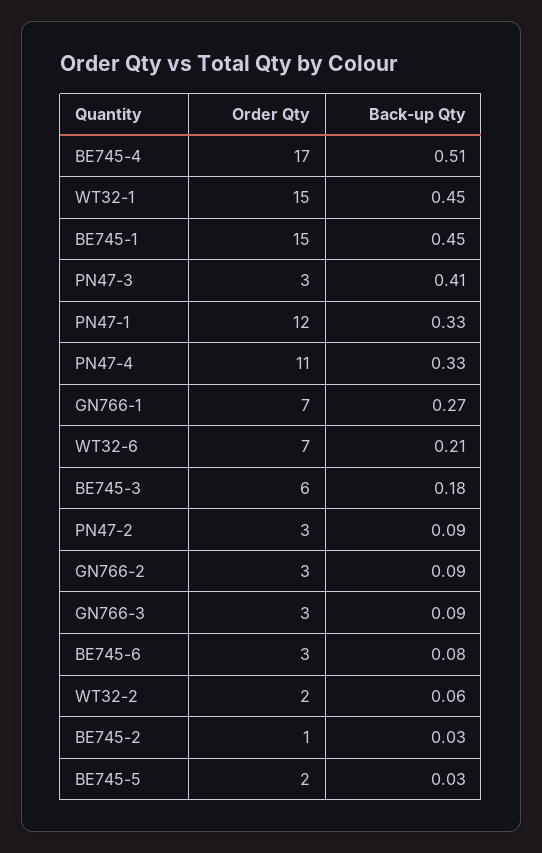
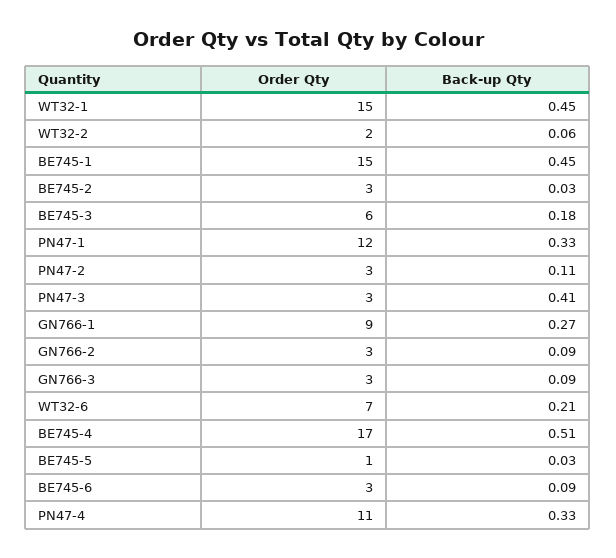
  {
    "Order Qty": {
      "BE745-4": 17,
      "WT32-1": 15,
      "BE745-1": 15,
      "PN47-3": 3,
      "PN47-1": 12,
      "PN47-4": 11,
-     "GN766-1": 7,
+     "GN766-1": 9,
      "WT32-6": 7,
      "BE745-3": 6,
      "PN47-2": 3,
      "GN766-2": 3,
      "GN766-3": 3,
      "BE745-6": 3,
      "WT32-2": 2,
-     "BE745-2": 1,
+     "BE745-2": 3,
-     "BE745-5": 2
+     "BE745-5": 1
    },
    "Back-up Qty": {
      "BE745-4": 0.51,
      "WT32-1": 0.45,
      "BE745-1": 0.45,
      "PN47-3": 0.41,
      "PN47-1": 0.33,
      "PN47-4": 0.33,
      "GN766-1": 0.27,
      "WT32-6": 0.21,
      "BE745-3": 0.18,
-     "PN47-2": 0.09,
+     "PN47-2": 0.11,
      "GN766-2": 0.09,
      "GN766-3": 0.09,
-     "BE745-6": 0.08,
+     "BE745-6": 0.09,
      "WT32-2": 0.06,
      "BE745-2": 0.03,
      "BE745-5": 0.03
    }
  }

